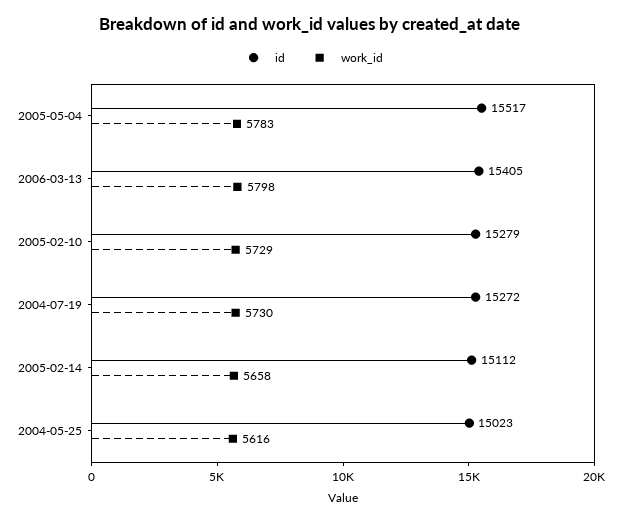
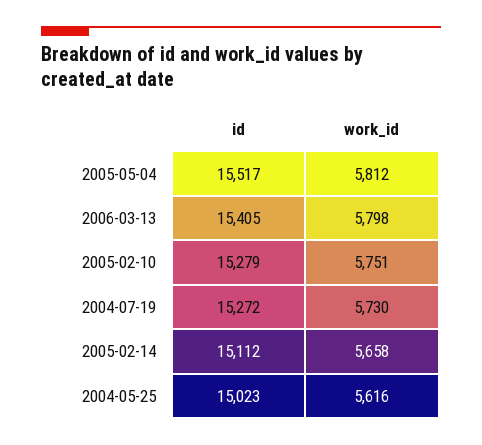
  {
    "id": {
      "2005-05-04": 15517,
      "2006-03-13": 15405,
      "2005-02-10": 15279,
      "2004-07-19": 15272,
      "2005-02-14": 15112,
      "2004-05-25": 15023
    },
    "work_id": {
-     "2005-05-04": 5783,
+     "2005-05-04": 5812,
      "2006-03-13": 5798,
-     "2005-02-10": 5729,
+     "2005-02-10": 5751,
      "2004-07-19": 5730,
      "2005-02-14": 5658,
      "2004-05-25": 5616
    }
  }

